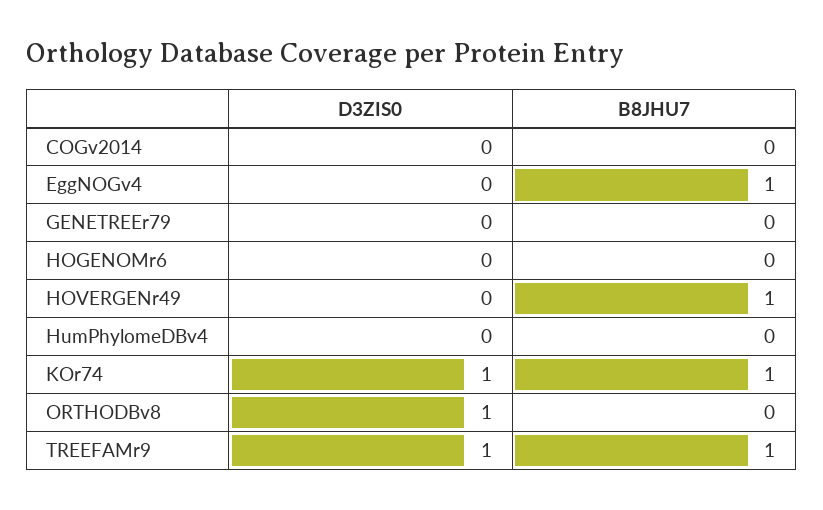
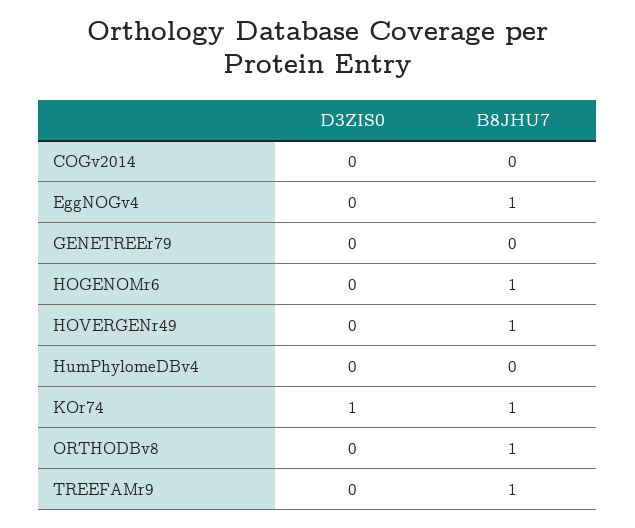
  {
    "D3ZIS0": {
      "COGv2014": 0,
      "EggNOGv4": 0,
      "GENETREEr79": 0,
      "HOGENOMr6": 0,
      "HOVERGENr49": 0,
      "HumPhylomeDBv4": 0,
      "KOr74": 1,
-     "ORTHODBv8": 1,
+     "ORTHODBv8": 0,
-     "TREEFAMr9": 1
+     "TREEFAMr9": 0
    },
    "B8JHU7": {
      "COGv2014": 0,
      "EggNOGv4": 1,
      "GENETREEr79": 0,
-     "HOGENOMr6": 0,
+     "HOGENOMr6": 1,
      "HOVERGENr49": 1,
      "HumPhylomeDBv4": 0,
      "KOr74": 1,
-     "ORTHODBv8": 0,
+     "ORTHODBv8": 1,
      "TREEFAMr9": 1
    }
  }

